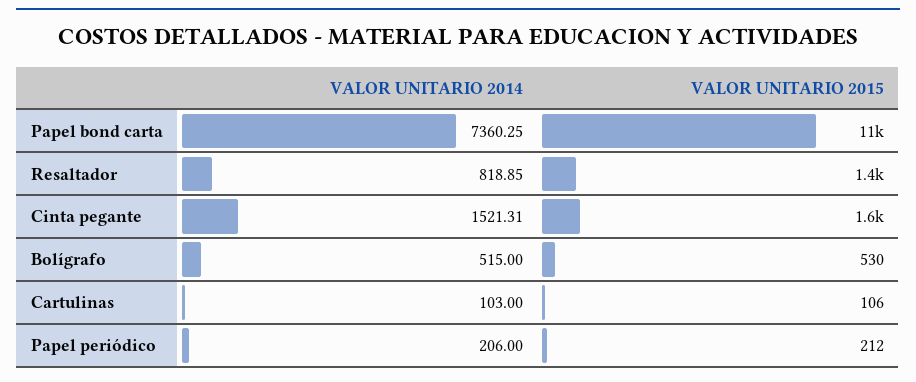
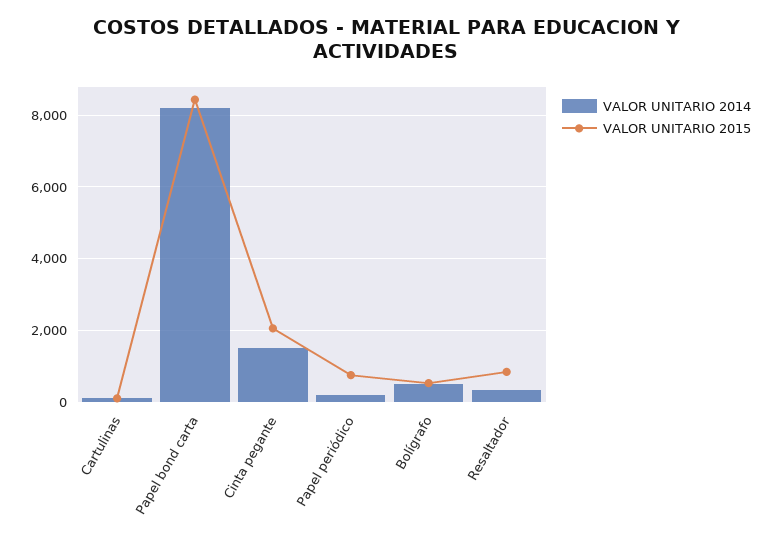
  {
    "VALOR UNITARIO 2014": {
-     "Papel bond carta": 7360.25,
+     "Papel bond carta": 8200,
-     "Resaltador": 818.85,
+     "Resaltador": 400,
      "Cinta pegante": 1521.31,
      "Bolígrafo": 515,
      "Cartulinas": 103,
      "Papel periódico": 206
    },
    "VALOR UNITARIO 2015": {
-     "Papel bond carta": 11000,
+     "Papel bond carta": 8400,
-     "Resaltador": 1400,
+     "Resaltador": 800,
-     "Cinta pegante": 1600,
+     "Cinta pegante": 2000,
      "Bolígrafo": 530,
      "Cartulinas": 106,
-     "Papel periódico": 212
+     "Papel periódico": 800
    }
  }

